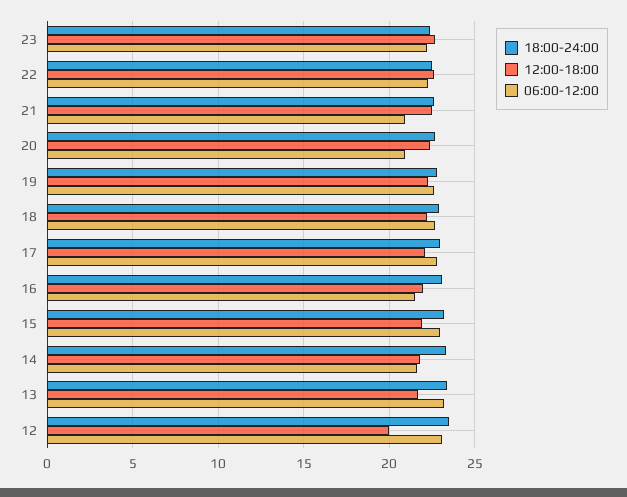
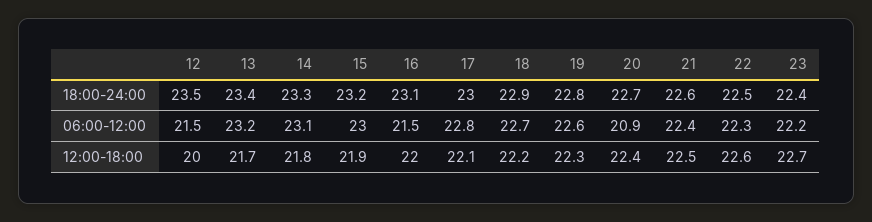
  {
    "18:00-24:00": {
      "23": 22.4,
      "22": 22.5,
      "21": 22.6,
      "20": 22.7,
      "19": 22.8,
      "18": 22.9,
      "17": 23,
      "16": 23.1,
      "15": 23.2,
      "14": 23.3,
      "13": 23.4,
      "12": 23.5
    },
    "12:00-18:00": {
      "23": 22.7,
      "22": 22.6,
      "21": 22.5,
      "20": 22.4,
      "19": 22.3,
      "18": 22.2,
      "17": 22.1,
      "16": 22,
      "15": 21.9,
      "14": 21.8,
      "13": 21.7,
      "12": 20
    },
    "06:00-12:00": {
      "23": 22.2,
      "22": 22.3,
-     "21": 21,
+     "21": 22.4,
      "20": 20.9,
      "19": 22.6,
      "18": 22.7,
      "17": 22.8,
      "16": 21.5,
      "15": 23,
-     "14": 21.5,
+     "14": 23.1,
      "13": 23.2,
-     "12": 23
+     "12": 21.5
    }
  }

